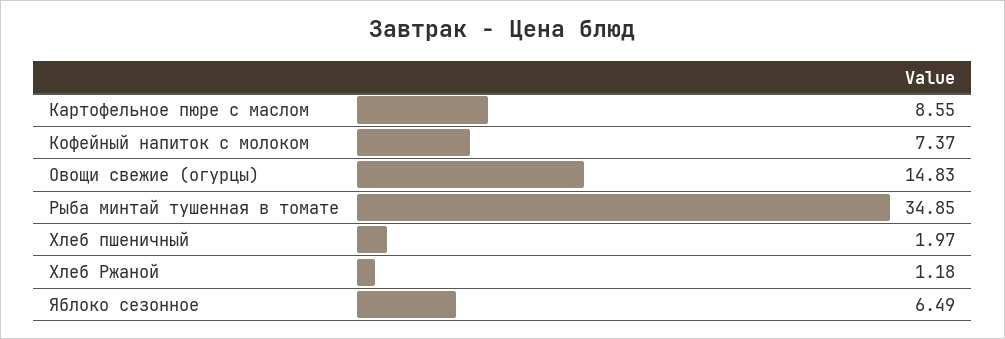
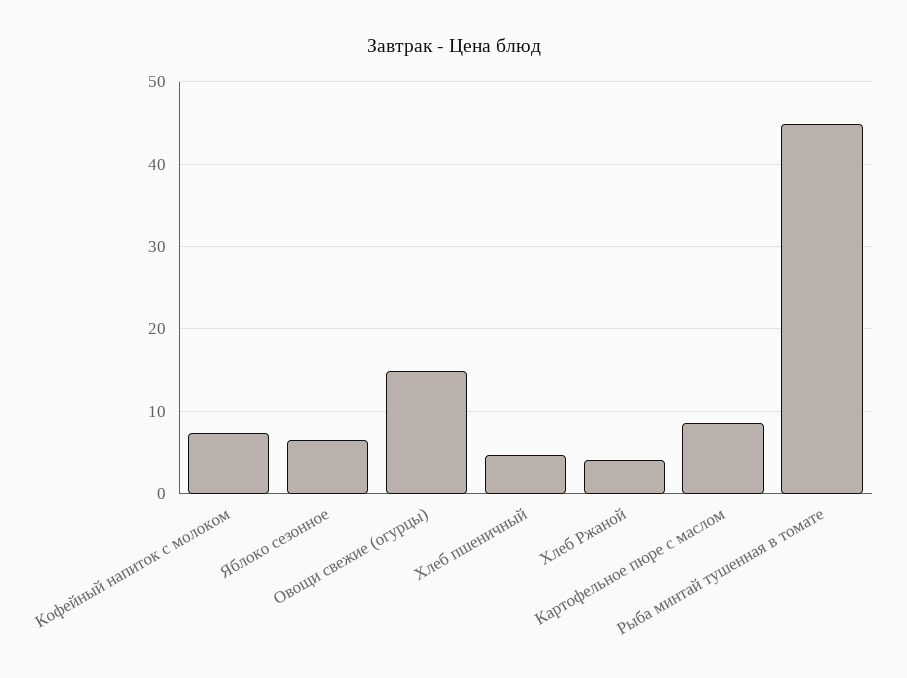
  {
    "Картофельное пюре с маслом": 8.55,
    "Кофейный напиток с молоком": 7.37,
    "Овощи свежие (огурцы)": 14.83,
-   "Рыба минтай тушенная в томате": 34.85,
+   "Рыба минтай тушенная в томате": 45,
-   "Хлеб пшеничный": 1.97,
+   "Хлеб пшеничный": 5,
-   "Хлеб Ржаной": 1.18,
+   "Хлеб Ржаной": 4,
    "Яблоко сезонное": 6.49
  }

